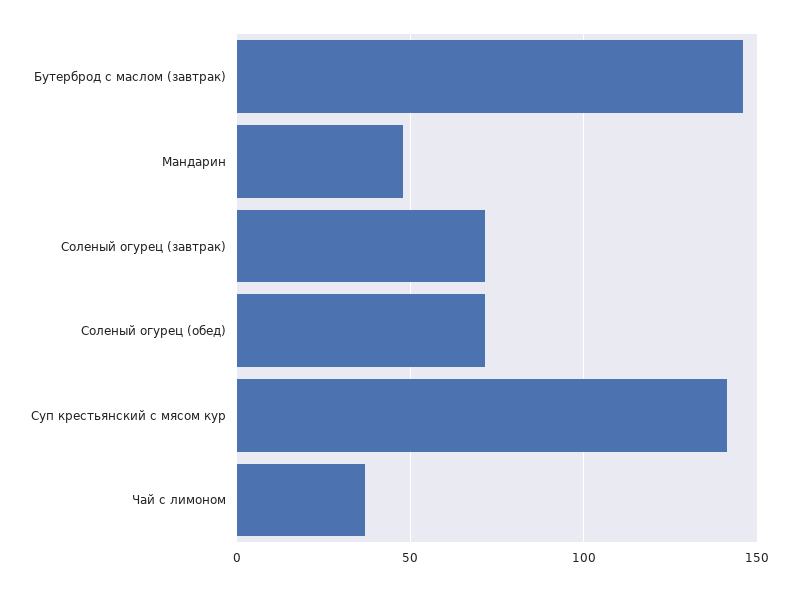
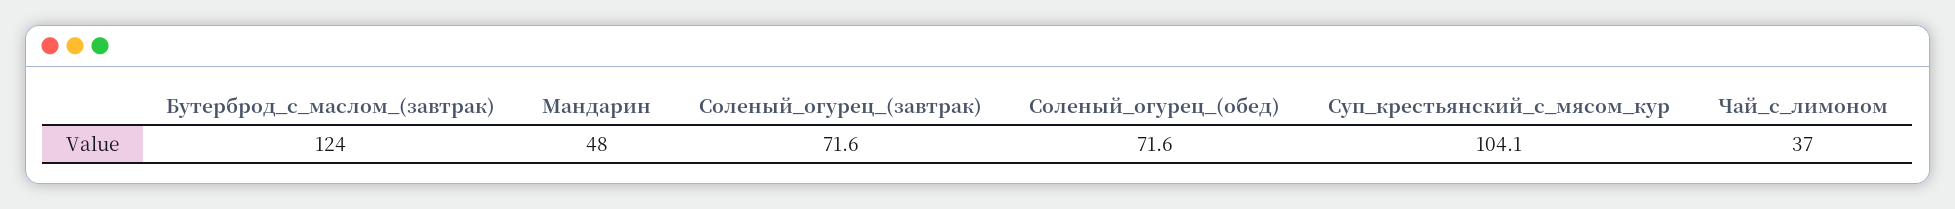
  {
-   "Бутерброд с маслом (завтрак)": 145,
+   "Бутерброд с маслом (завтрак)": 124,
    "Мандарин": 48,
    "Соленый огурец (завтрак)": 71.6,
    "Соленый огурец (обед)": 71.6,
-   "Суп крестьянский с мясом кур": 140,
+   "Суп крестьянский с мясом кур": 104.1,
    "Чай с лимоном": 37
  }

